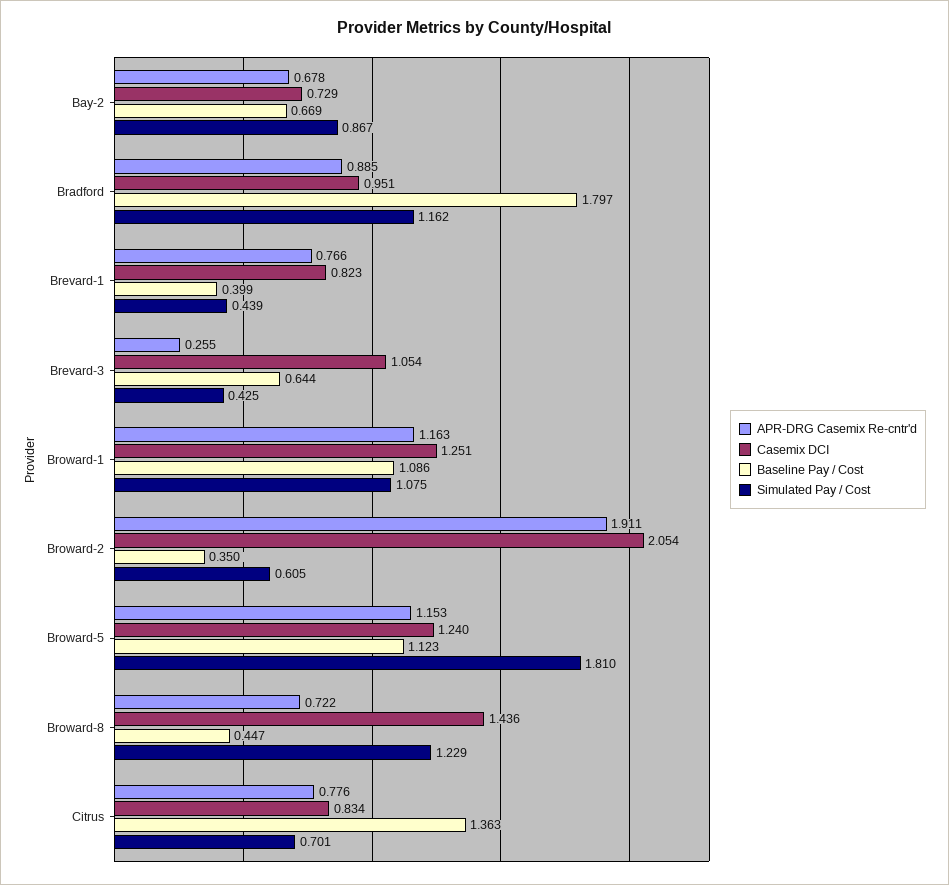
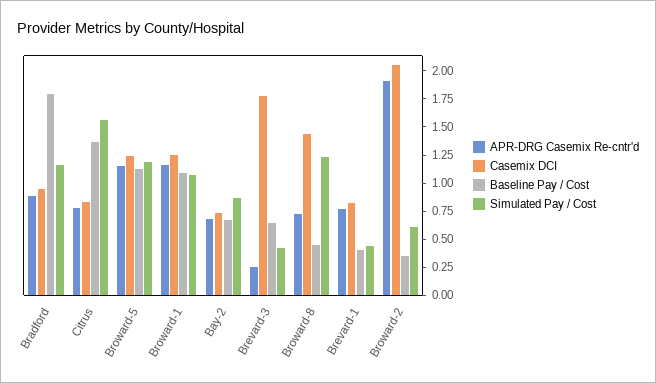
  {
    "APR-DRG Casemix Re-cntr'd": {
      "Bay-2": 0.678,
      "Bradford": 0.885,
      "Brevard-1": 0.766,
      "Brevard-3": 0.255,
      "Broward-1": 1.163,
      "Broward-2": 1.911,
      "Broward-5": 1.153,
      "Broward-8": 0.722,
      "Citrus": 0.776
    },
    "Casemix DCI": {
      "Bay-2": 0.729,
      "Bradford": 0.951,
      "Brevard-1": 0.823,
-     "Brevard-3": 1.054,
+     "Brevard-3": 1.75,
      "Broward-1": 1.251,
      "Broward-2": 2.054,
      "Broward-5": 1.24,
      "Broward-8": 1.436,
      "Citrus": 0.834
    },
    "Baseline Pay / Cost": {
      "Bay-2": 0.669,
      "Bradford": 1.797,
      "Brevard-1": 0.399,
      "Brevard-3": 0.644,
      "Broward-1": 1.086,
      "Broward-2": 0.35,
      "Broward-5": 1.123,
      "Broward-8": 0.447,
      "Citrus": 1.363
    },
    "Simulated Pay / Cost": {
      "Bay-2": 0.867,
      "Bradford": 1.162,
      "Brevard-1": 0.439,
      "Brevard-3": 0.425,
      "Broward-1": 1.075,
      "Broward-2": 0.605,
-     "Broward-5": 1.81,
+     "Broward-5": 1.25,
      "Broward-8": 1.229,
-     "Citrus": 0.701
+     "Citrus": 1.5
    }
  }

